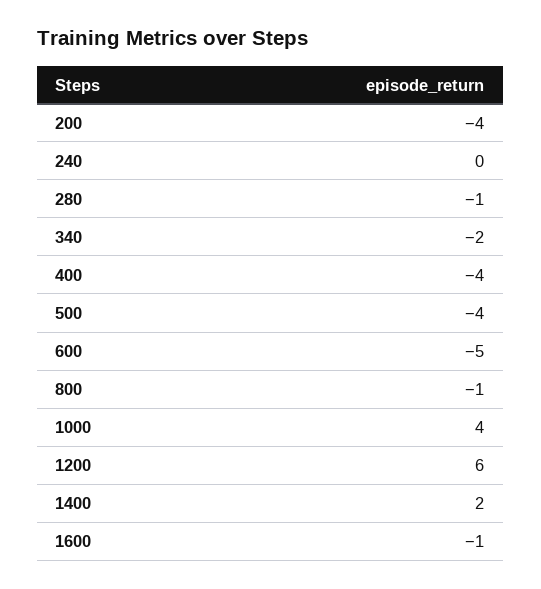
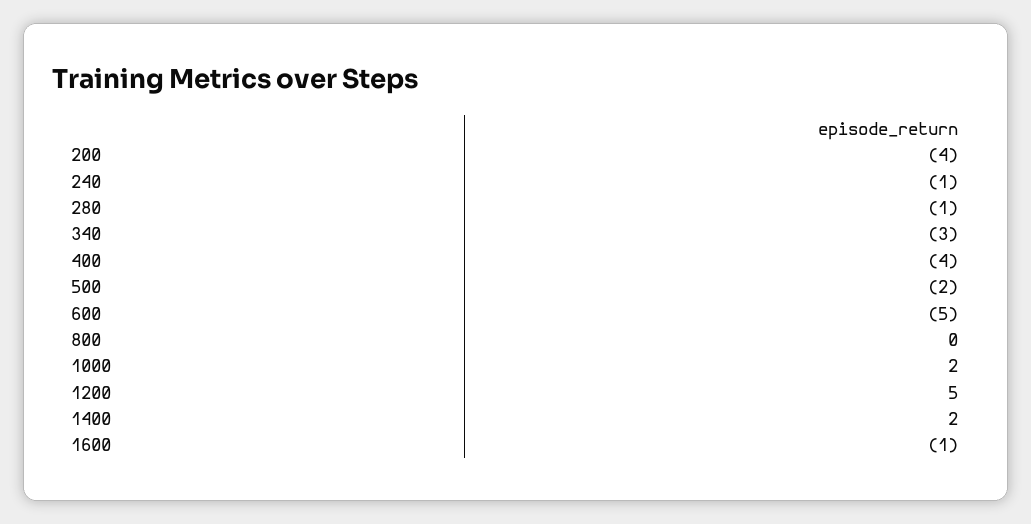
  {
    "200": -4,
-   "240": 0,
+   "240": -1,
    "280": -1,
-   "340": -2,
+   "340": -3,
    "400": -4,
-   "500": -4,
+   "500": -2,
    "600": -5,
-   "800": -1,
+   "800": 0,
-   "1000": 4,
+   "1000": 2,
-   "1200": 6,
+   "1200": 5,
    "1400": 2,
    "1600": -1
  }

